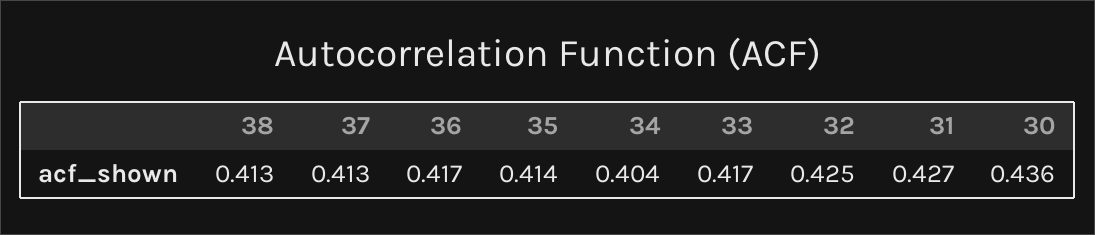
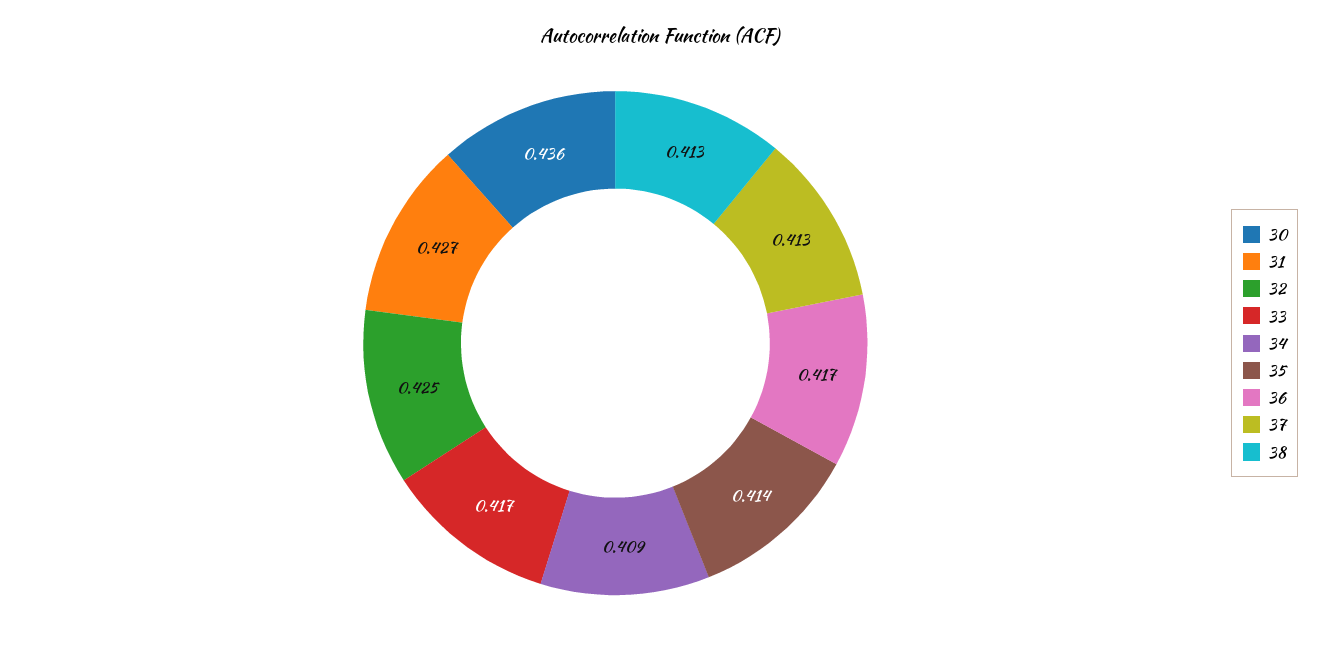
  {
    "38": 0.413,
    "37": 0.413,
    "36": 0.417,
    "35": 0.414,
-   "34": 0.404,
+   "34": 0.409,
    "33": 0.417,
    "32": 0.425,
    "31": 0.427,
    "30": 0.436
  }

